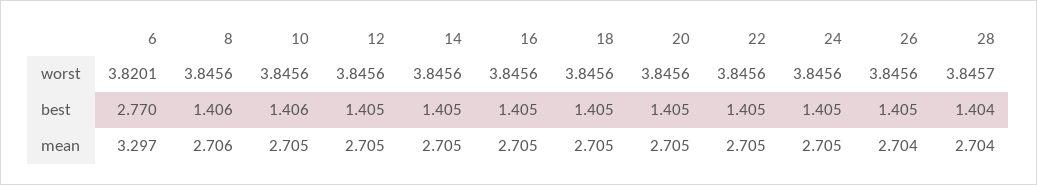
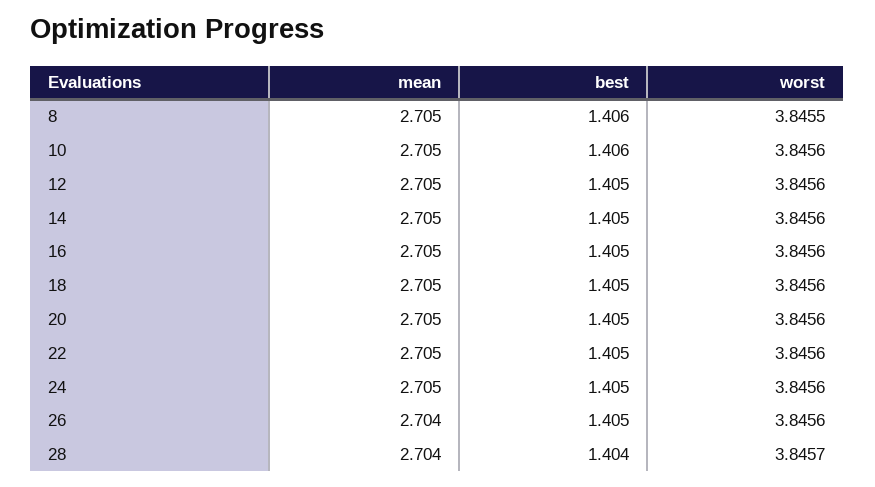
  {
-   "6": {
-     "worst": 3.8201,
-     "best": 2.77,
-     "mean": 3.297
-   },
    "8": {
-     "worst": 3.8456,
+     "worst": 3.8455,
      "best": 1.406,
-     "mean": 2.706
+     "mean": 2.705
    },
    "10": {
      "worst": 3.8456,
      "best": 1.406,
      "mean": 2.705
    },
    "12": {
      "worst": 3.8456,
      "best": 1.405,
      "mean": 2.705
    },
    "14": {
      "worst": 3.8456,
      "best": 1.405,
      "mean": 2.705
    },
    "16": {
      "worst": 3.8456,
      "best": 1.405,
      "mean": 2.705
    },
    "18": {
      "worst": 3.8456,
      "best": 1.405,
      "mean": 2.705
    },
    "20": {
      "worst": 3.8456,
      "best": 1.405,
      "mean": 2.705
    },
    "22": {
      "worst": 3.8456,
      "best": 1.405,
      "mean": 2.705
    },
    "24": {
      "worst": 3.8456,
      "best": 1.405,
      "mean": 2.705
    },
    "26": {
      "worst": 3.8456,
      "best": 1.405,
      "mean": 2.704
    },
    "28": {
      "worst": 3.8457,
      "best": 1.404,
      "mean": 2.704
    }
  }

